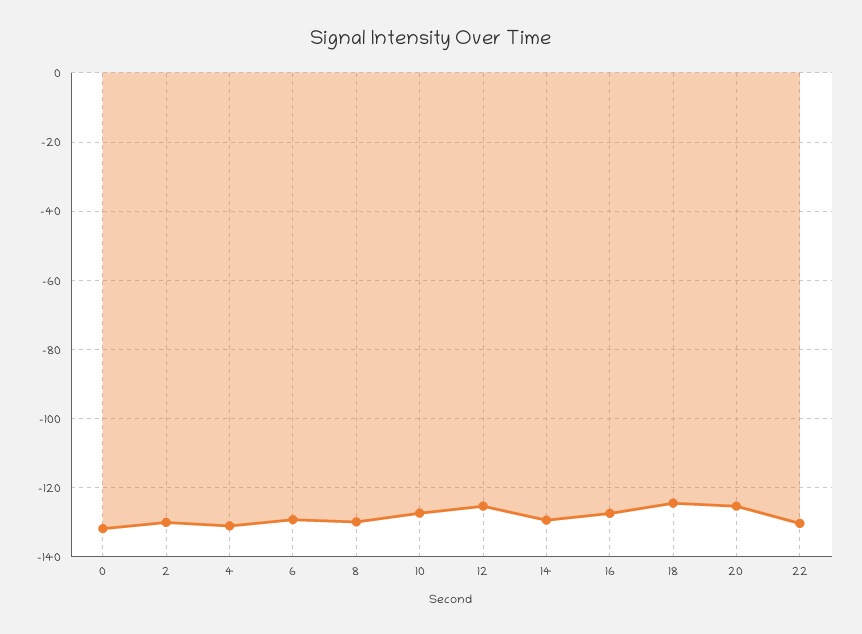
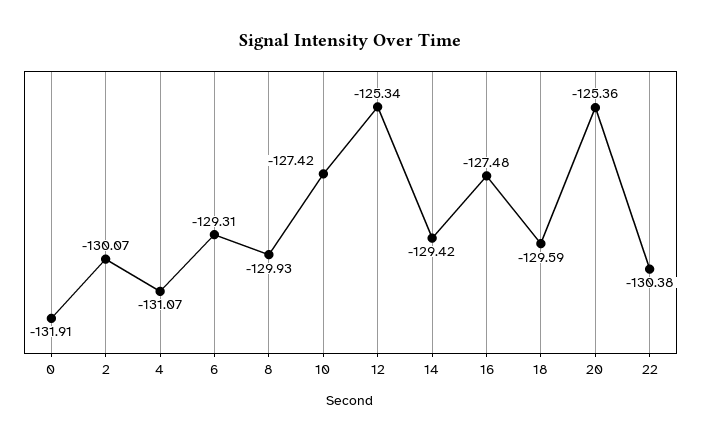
  {
    "0": -131.91,
    "2": -130.07,
    "4": -131.07,
    "6": -129.31,
    "8": -129.93,
    "10": -127.42,
    "12": -125.34,
    "14": -129.42,
    "16": -127.48,
-   "18": -124,
+   "18": -129.59,
    "20": -125.36,
    "22": -130.38
  }

